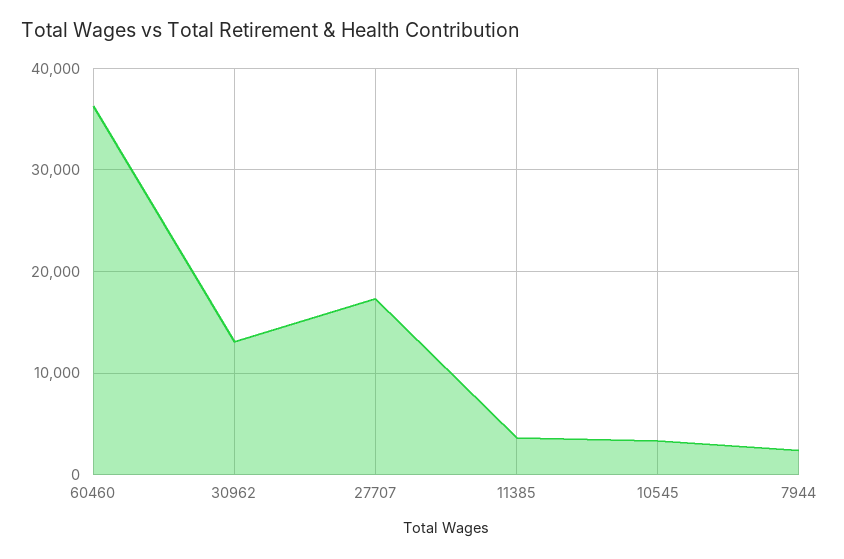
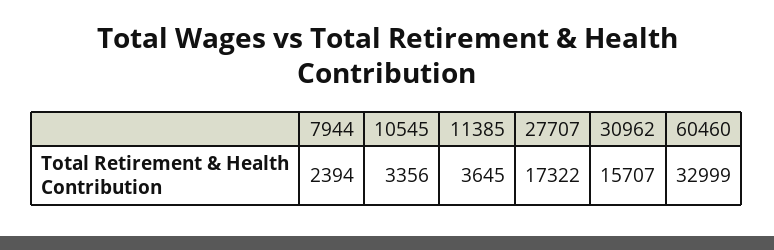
  {
-   "60460": 36000,
+   "60460": 32999,
-   "30962": 13000,
+   "30962": 15707,
    "27707": 17322,
    "11385": 3645,
    "10545": 3356,
    "7944": 2394
  }

